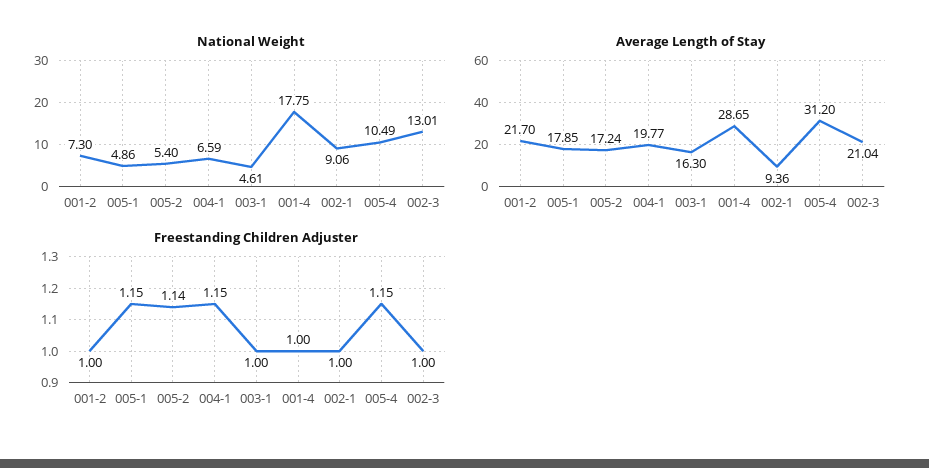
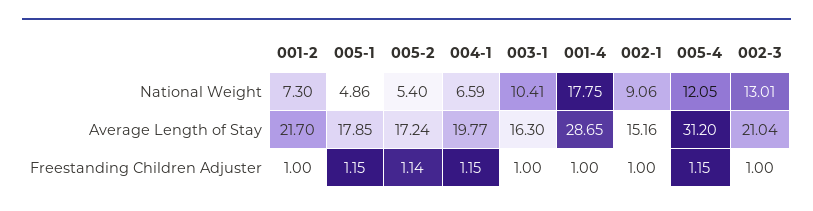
  {
    "National Weight": {
      "001-2": 7.3,
      "005-1": 4.86,
      "005-2": 5.4,
      "004-1": 6.59,
-     "003-1": 4.61,
+     "003-1": 10.41,
      "001-4": 17.75,
      "002-1": 9.06,
-     "005-4": 10.49,
+     "005-4": 12.05,
      "002-3": 13.01
    },
    "Average Length of Stay": {
      "001-2": 21.7,
      "005-1": 17.85,
      "005-2": 17.24,
      "004-1": 19.77,
      "003-1": 16.3,
      "001-4": 28.65,
-     "002-1": 9.36,
+     "002-1": 15.16,
      "005-4": 31.2,
      "002-3": 21.04
    },
    "Freestanding Children Adjuster": {
      "001-2": 1,
      "005-1": 1.15,
      "005-2": 1.14,
      "004-1": 1.15,
      "003-1": 1,
      "001-4": 1,
      "002-1": 1,
      "005-4": 1.15,
      "002-3": 1
    }
  }

